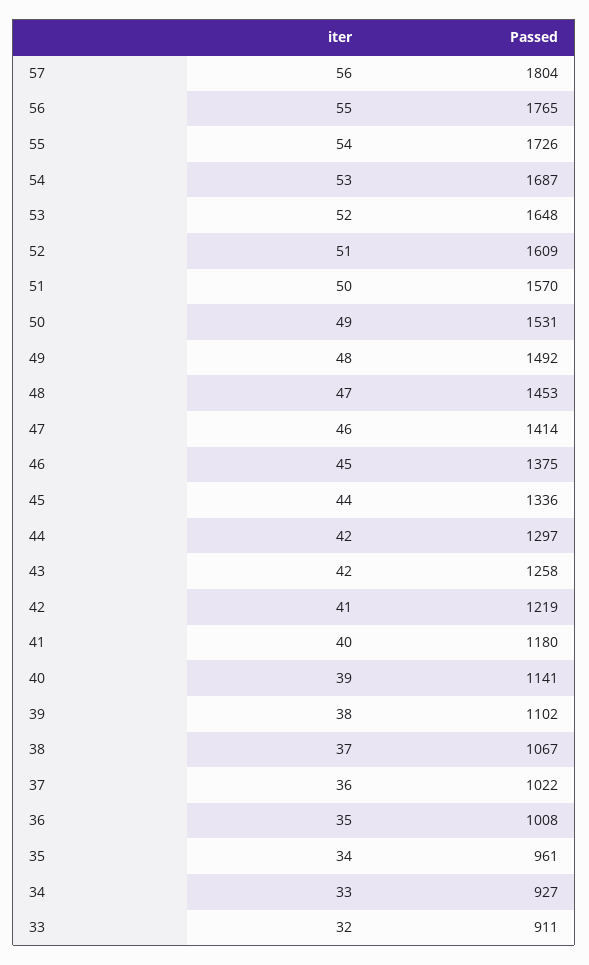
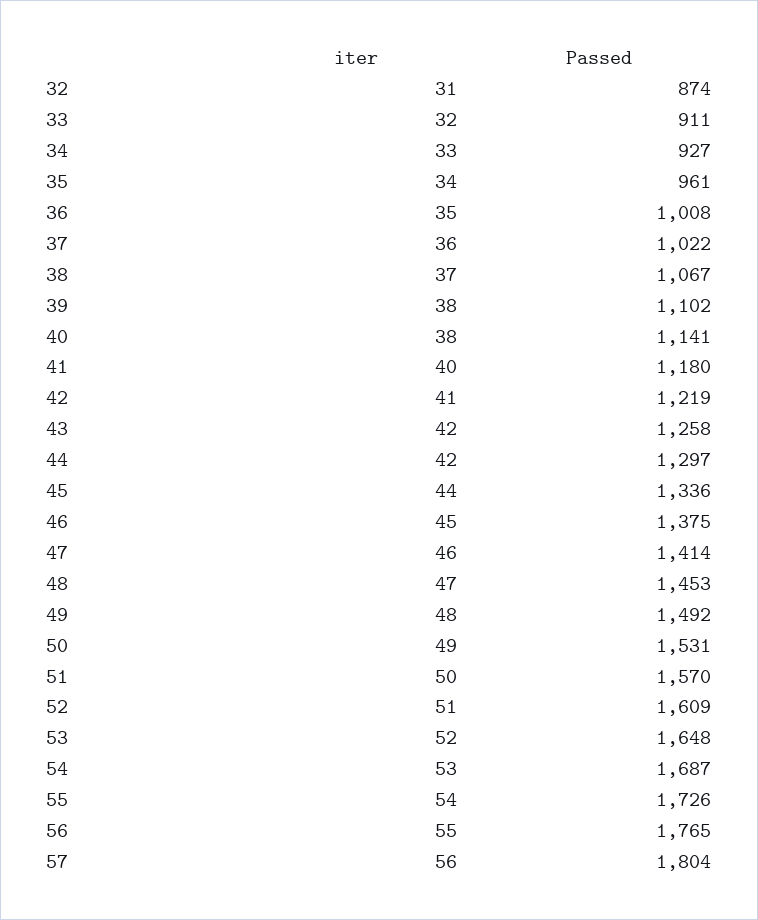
  {
    "iter": {
      "57": 56,
      "56": 55,
      "55": 54,
      "54": 53,
      "53": 52,
      "52": 51,
      "51": 50,
      "50": 49,
      "49": 48,
      "48": 47,
      "47": 46,
      "46": 45,
      "45": 44,
      "44": 42,
      "43": 42,
      "42": 41,
      "41": 40,
-     "40": 39,
+     "40": 38,
      "39": 38,
      "38": 37,
      "37": 36,
      "36": 35,
      "35": 34,
      "34": 33,
-     "33": 32
+     "33": 32,
+     "32": 31
    },
    "Passed": {
      "57": 1804,
      "56": 1765,
      "55": 1726,
      "54": 1687,
      "53": 1648,
      "52": 1609,
      "51": 1570,
      "50": 1531,
      "49": 1492,
      "48": 1453,
      "47": 1414,
      "46": 1375,
      "45": 1336,
      "44": 1297,
      "43": 1258,
      "42": 1219,
      "41": 1180,
      "40": 1141,
      "39": 1102,
      "38": 1067,
      "37": 1022,
      "36": 1008,
      "35": 961,
      "34": 927,
-     "33": 911
+     "33": 911,
+     "32": 874
    }
  }

